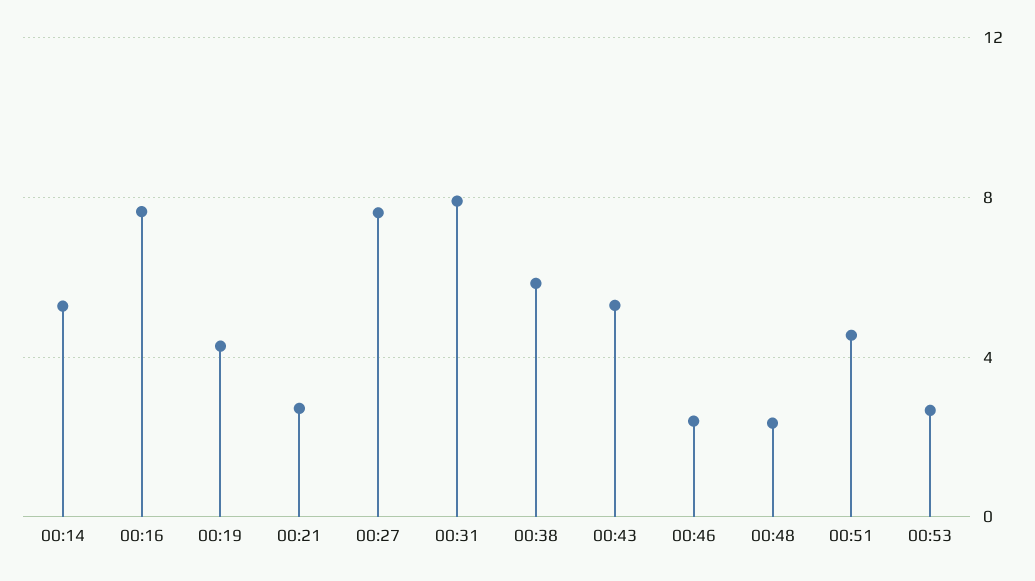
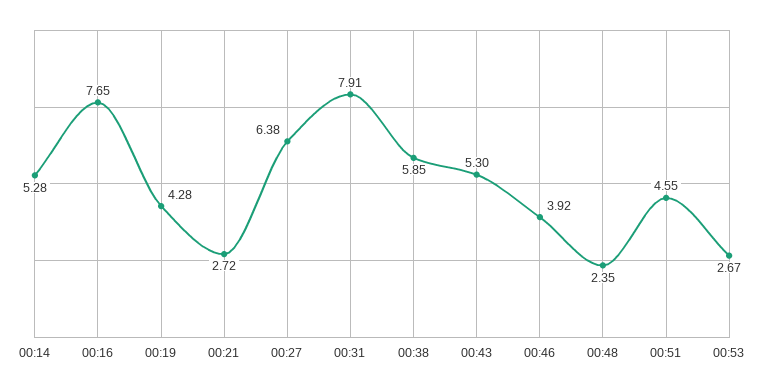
  {
    "00:14": 5.28,
    "00:16": 7.65,
    "00:19": 4.28,
    "00:21": 2.72,
-   "00:27": 7.5,
+   "00:27": 6.38,
    "00:31": 7.91,
    "00:38": 5.85,
    "00:43": 5.3,
-   "00:46": 2.5,
+   "00:46": 3.92,
    "00:48": 2.35,
    "00:51": 4.55,
    "00:53": 2.67
  }

